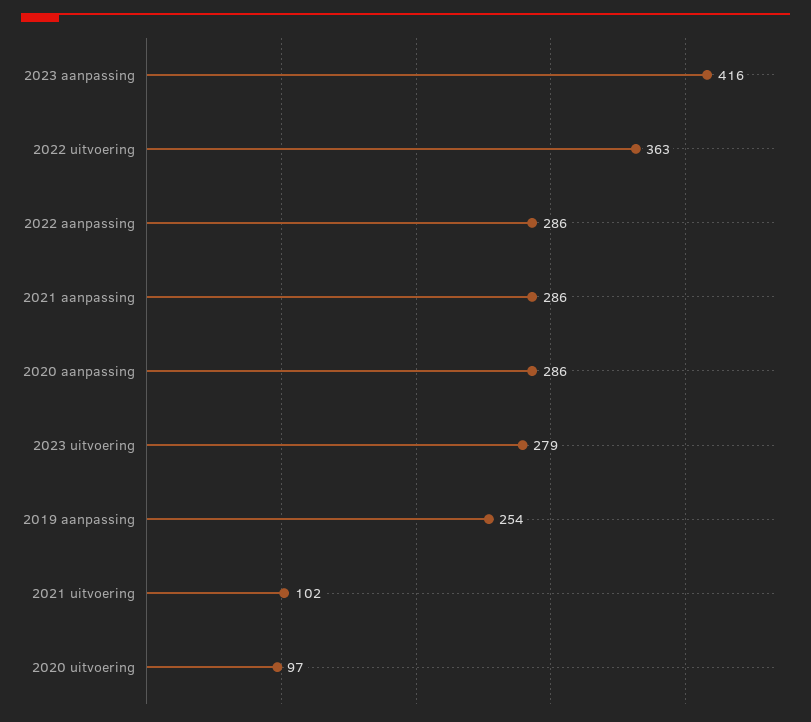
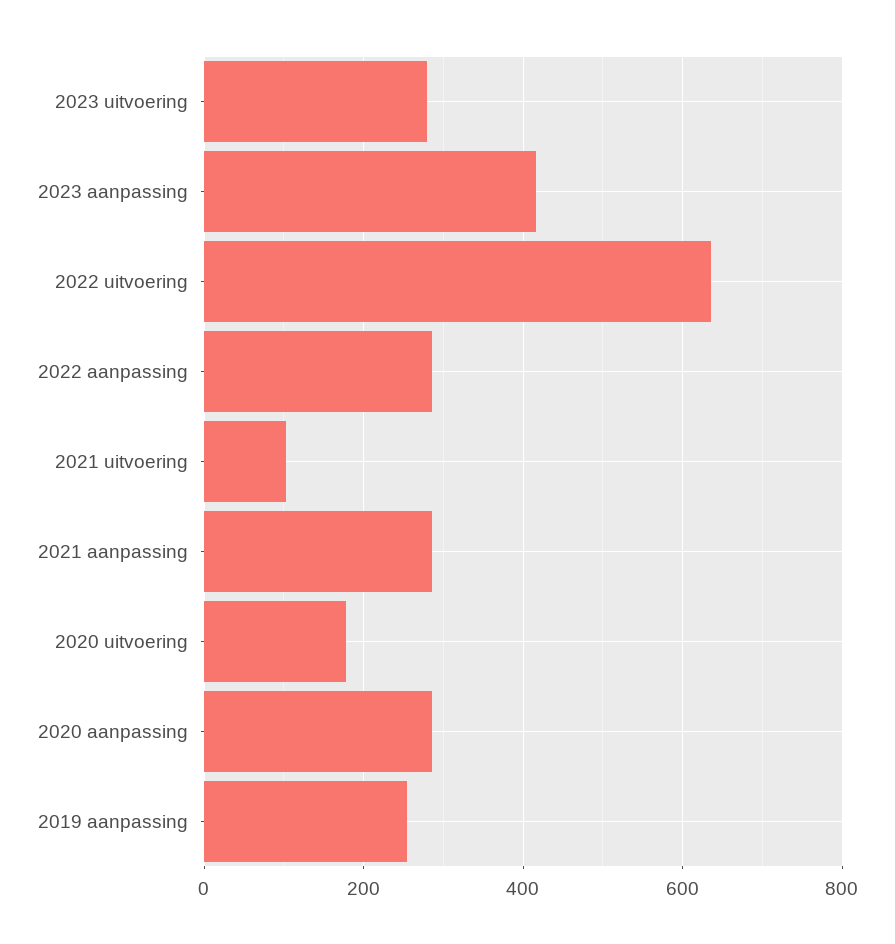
  {
    "2023 aanpassing": 416,
-   "2022 uitvoering": 363,
+   "2022 uitvoering": 640,
    "2022 aanpassing": 286,
    "2021 aanpassing": 286,
    "2020 aanpassing": 286,
    "2023 uitvoering": 279,
    "2019 aanpassing": 254,
    "2021 uitvoering": 102,
-   "2020 uitvoering": 97
+   "2020 uitvoering": 180
  }

